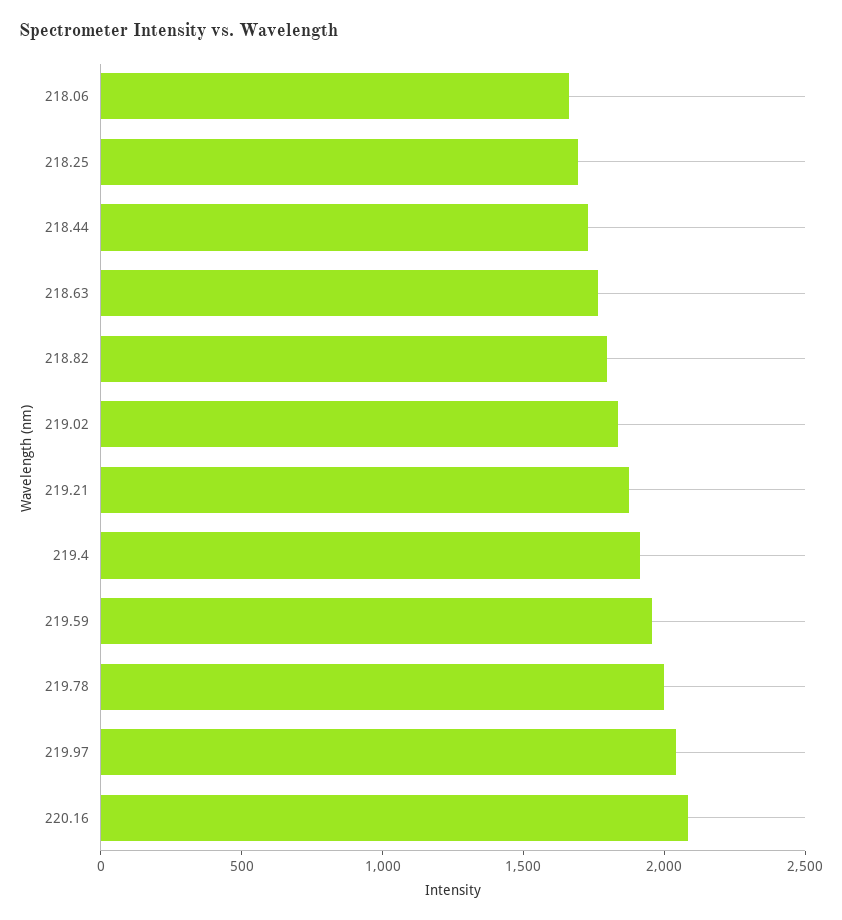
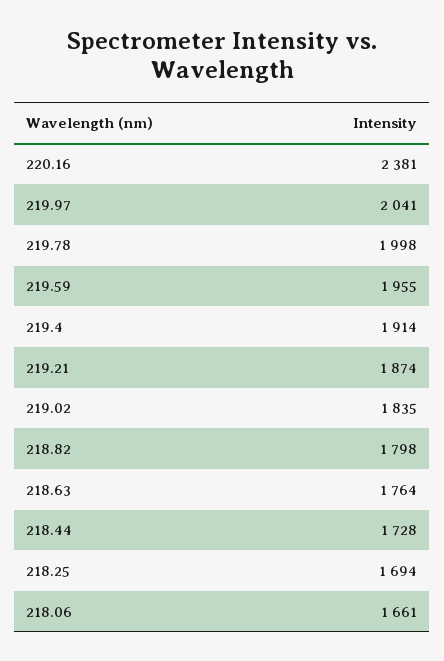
  {
    "218.06": 1661,
    "218.25": 1694,
    "218.44": 1728,
    "218.63": 1764,
    "218.82": 1798,
    "219.02": 1835,
    "219.21": 1874,
    "219.4": 1914,
    "219.59": 1955,
    "219.78": 1998,
    "219.97": 2041,
-   "220.16": 2100
+   "220.16": 2381
  }

